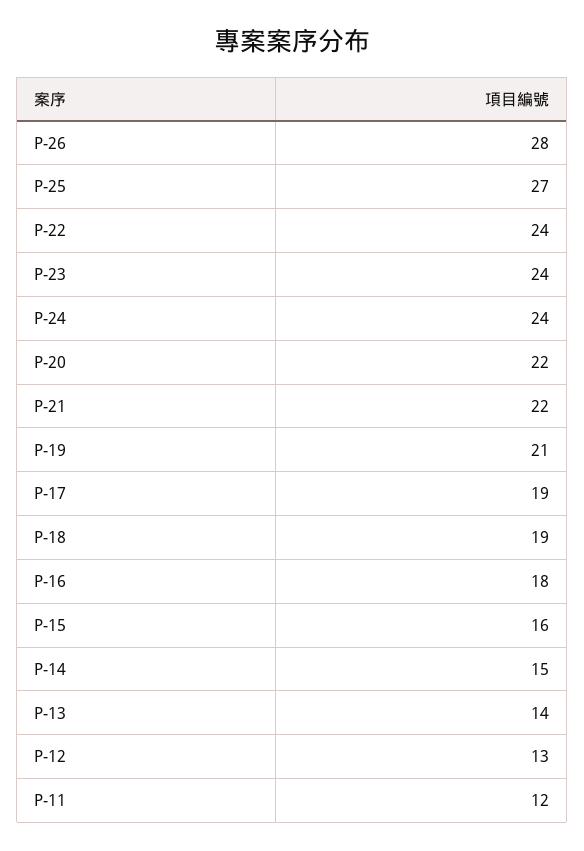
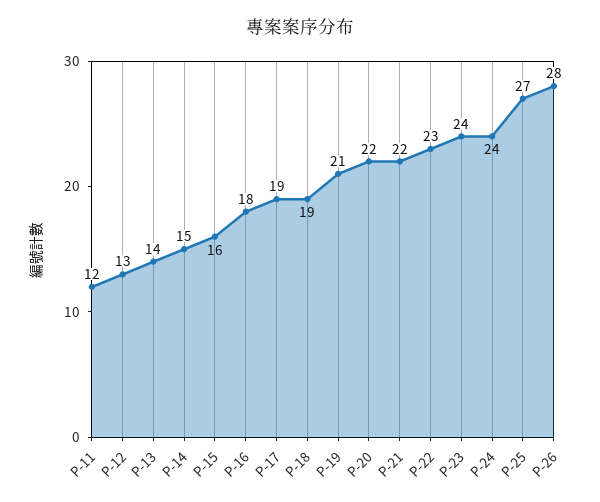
  {
    "P-26": 28,
    "P-25": 27,
-   "P-22": 24,
+   "P-22": 23,
    "P-23": 24,
    "P-24": 24,
    "P-20": 22,
    "P-21": 22,
    "P-19": 21,
    "P-17": 19,
    "P-18": 19,
    "P-16": 18,
    "P-15": 16,
    "P-14": 15,
    "P-13": 14,
    "P-12": 13,
    "P-11": 12
  }

